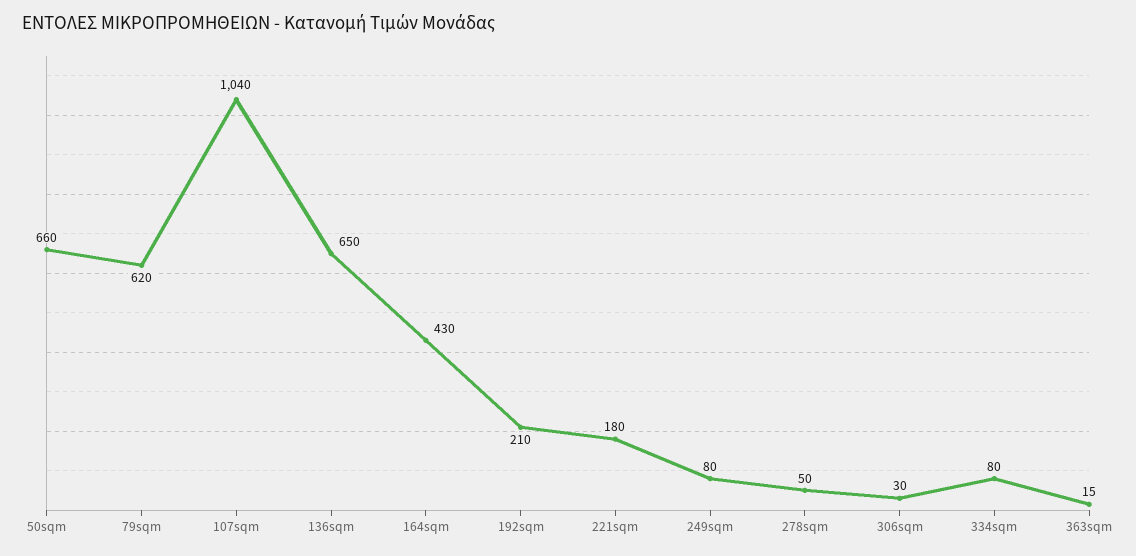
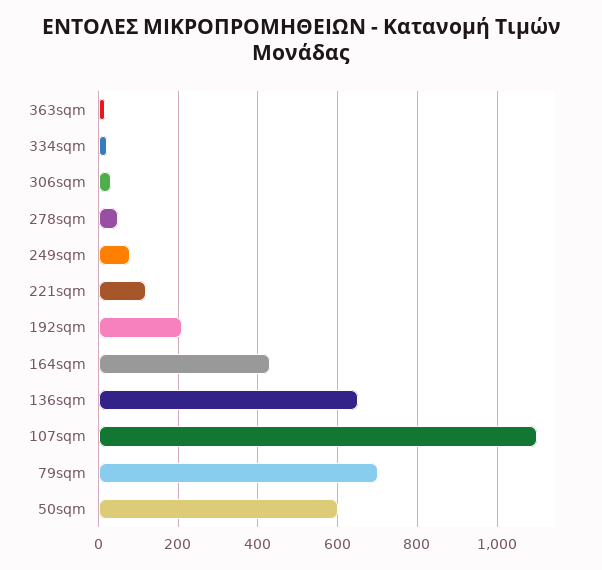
  {
-   "50sqm": 660,
+   "50sqm": 600,
-   "79sqm": 620,
+   "79sqm": 700,
-   "107sqm": 1040,
+   "107sqm": 1100,
    "136sqm": 650,
    "164sqm": 430,
    "192sqm": 210,
-   "221sqm": 180,
+   "221sqm": 120,
    "249sqm": 80,
    "278sqm": 50,
    "306sqm": 30,
-   "334sqm": 80,
+   "334sqm": 20,
    "363sqm": 15
  }

